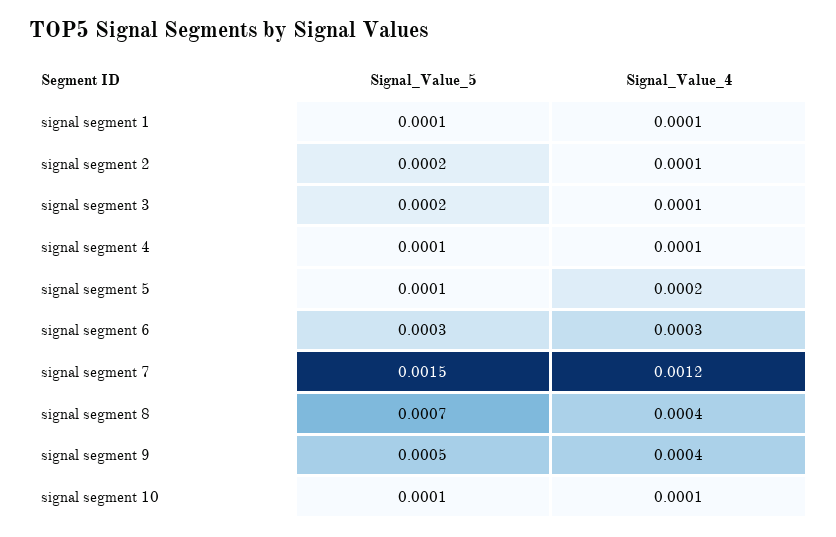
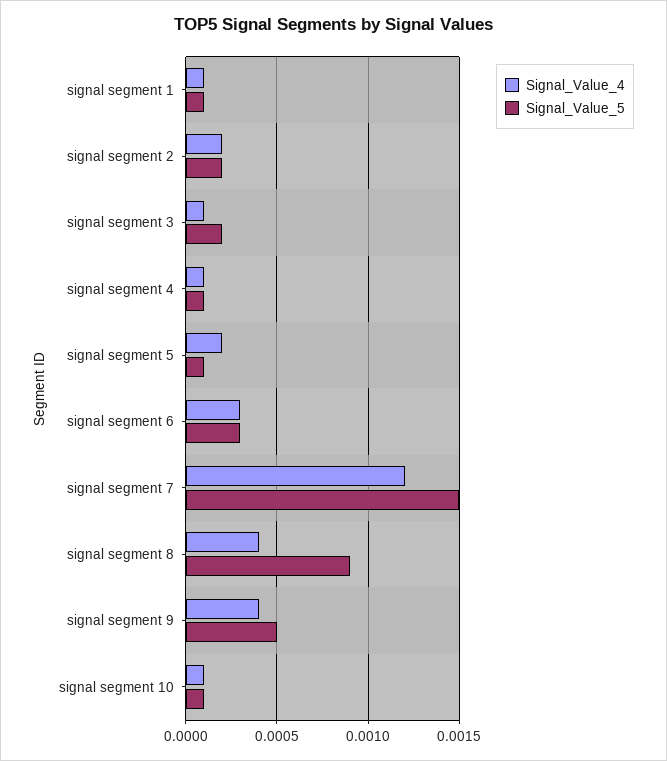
  {
    "Signal_Value_5": {
      "signal segment 1": 0.0001,
      "signal segment 2": 0.0002,
      "signal segment 3": 0.0002,
      "signal segment 4": 0.0001,
      "signal segment 5": 0.0001,
      "signal segment 6": 0.0003,
      "signal segment 7": 0.0015,
-     "signal segment 8": 0.0007,
+     "signal segment 8": 0.0009,
      "signal segment 9": 0.0005,
      "signal segment 10": 0.0001
    },
    "Signal_Value_4": {
      "signal segment 1": 0.0001,
-     "signal segment 2": 0.0001,
+     "signal segment 2": 0.0002,
      "signal segment 3": 0.0001,
      "signal segment 4": 0.0001,
      "signal segment 5": 0.0002,
      "signal segment 6": 0.0003,
      "signal segment 7": 0.0012,
      "signal segment 8": 0.0004,
      "signal segment 9": 0.0004,
      "signal segment 10": 0.0001
    }
  }

